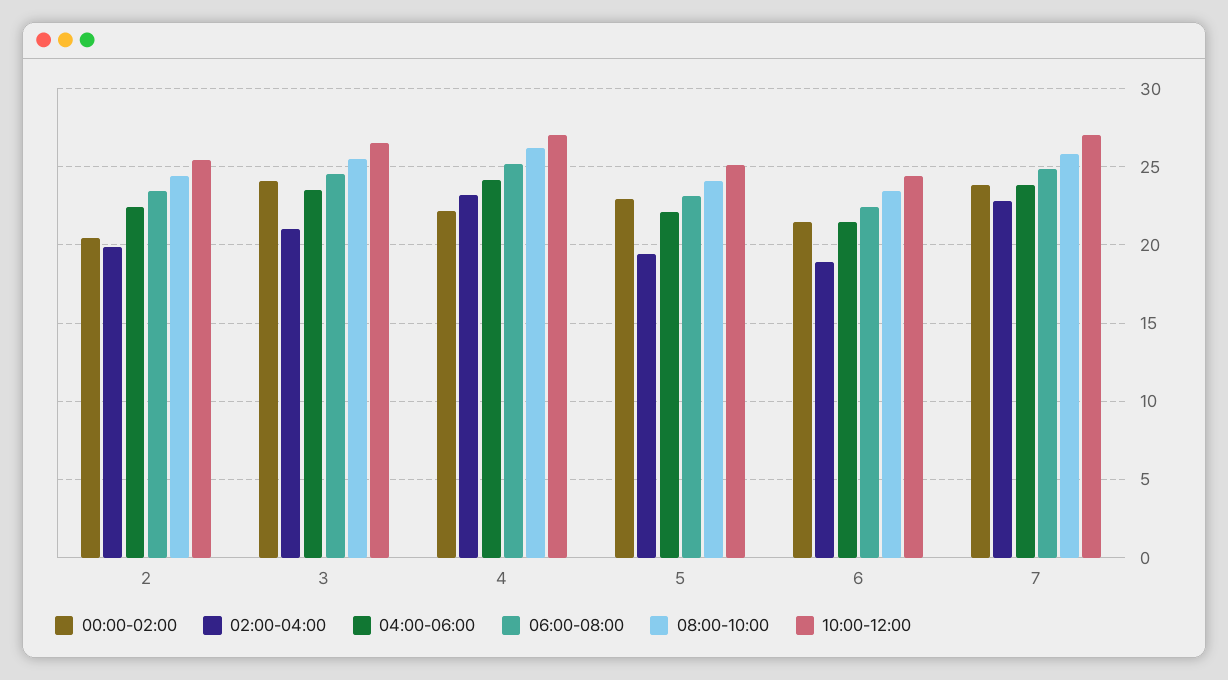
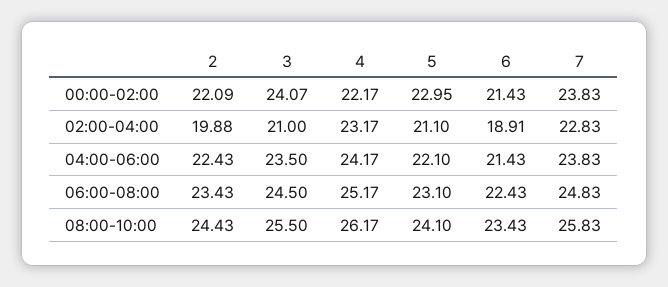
  {
    "00:00-02:00": {
-     "2": 20.5,
+     "2": 22.09,
      "3": 24.07,
      "4": 22.17,
      "5": 22.95,
      "6": 21.43,
      "7": 23.83
    },
    "02:00-04:00": {
      "2": 19.88,
      "3": 21,
      "4": 23.17,
-     "5": 19.5,
+     "5": 21.1,
      "6": 18.91,
      "7": 22.83
    },
    "04:00-06:00": {
      "2": 22.43,
      "3": 23.5,
      "4": 24.17,
      "5": 22.1,
      "6": 21.43,
      "7": 23.83
    },
    "06:00-08:00": {
      "2": 23.43,
      "3": 24.5,
      "4": 25.17,
      "5": 23.1,
      "6": 22.43,
      "7": 24.83
    },
    "08:00-10:00": {
      "2": 24.43,
      "3": 25.5,
      "4": 26.17,
      "5": 24.1,
      "6": 23.43,
      "7": 25.83
-   },
+   }
-   "10:00-12:00": {
-     "2": 25.5,
-     "3": 26.5,
-     "4": 27,
-     "5": 25,
-     "6": 24.5,
-     "7": 27
-   }
  }

